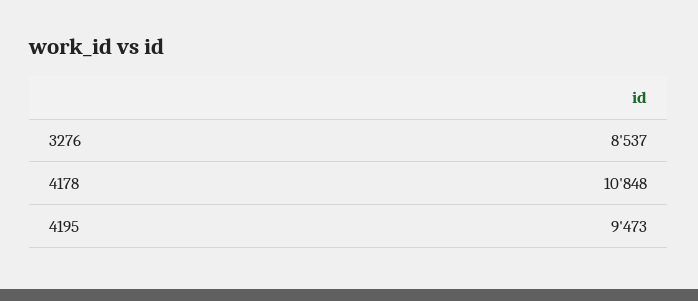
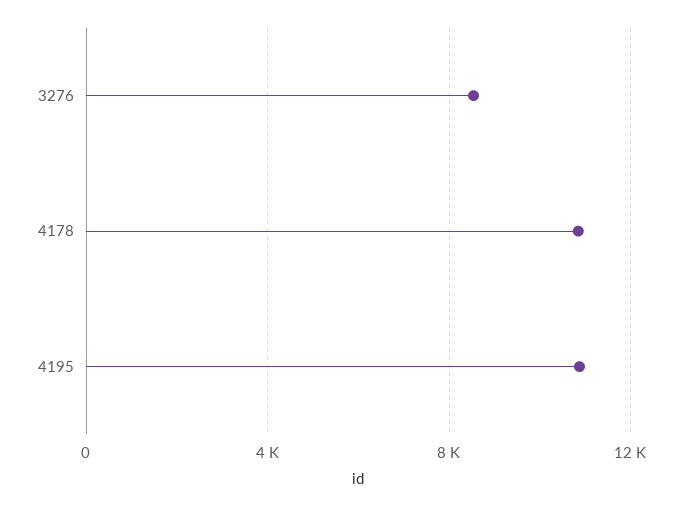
  {
    "3276": 8537,
    "4178": 10848,
-   "4195": 9473
+   "4195": 11000
  }

